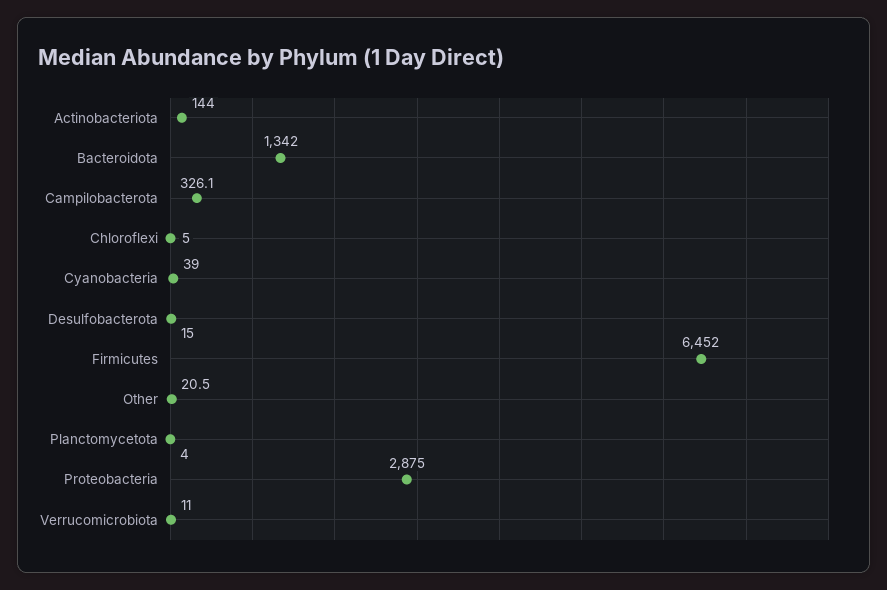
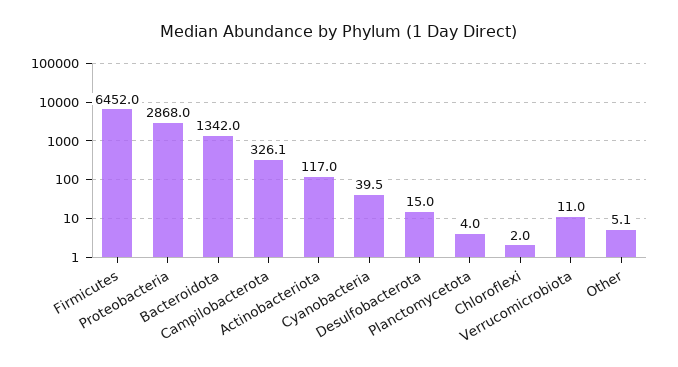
  {
-   "Actinobacteriota": 144,
+   "Actinobacteriota": 117,
    "Bacteroidota": 1342,
    "Campilobacterota": 326.1,
-   "Chloroflexi": 5,
+   "Chloroflexi": 2,
-   "Cyanobacteria": 39,
+   "Cyanobacteria": 39.5,
    "Desulfobacterota": 15,
    "Firmicutes": 6452,
-   "Other": 20.5,
+   "Other": 5.1,
    "Planctomycetota": 4,
-   "Proteobacteria": 2875,
+   "Proteobacteria": 2868,
    "Verrucomicrobiota": 11
  }

